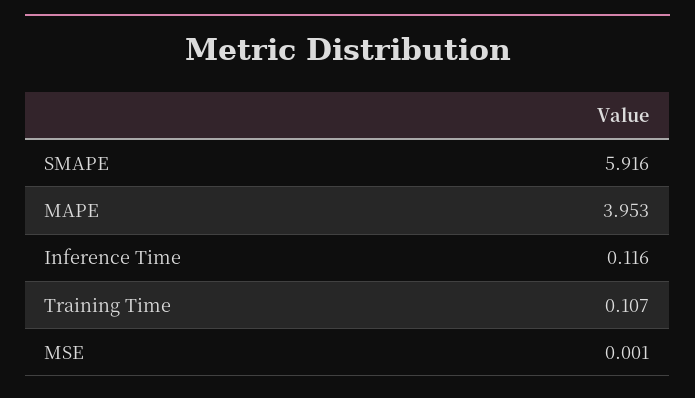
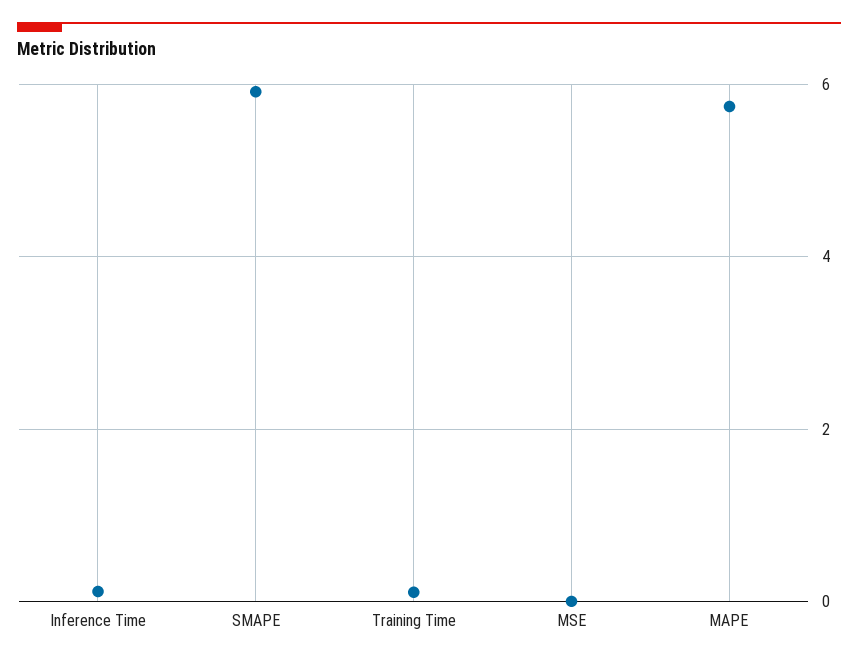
  {
    "SMAPE": 5.916,
-   "MAPE": 3.953,
+   "MAPE": 5.8,
    "Inference Time": 0.116,
    "Training Time": 0.107,
    "MSE": 0.001
  }

